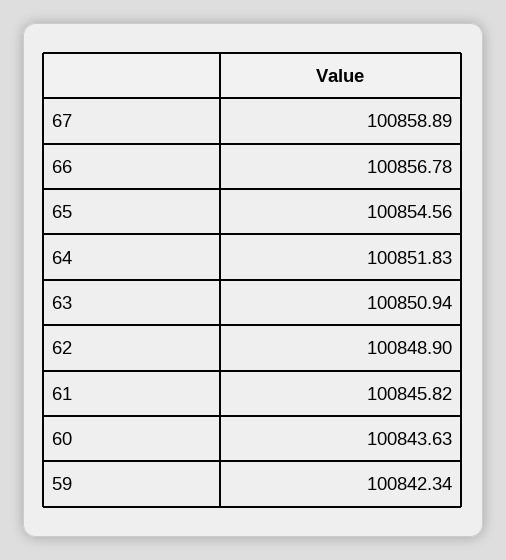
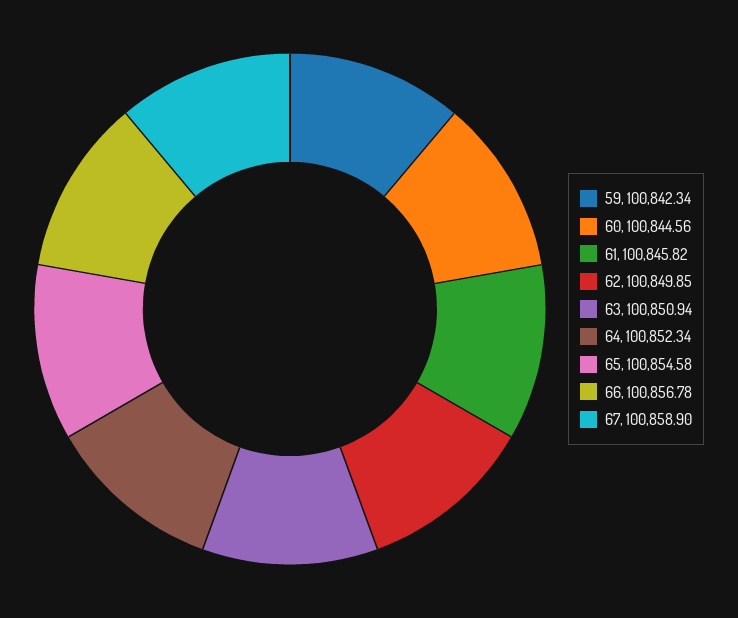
  {
-   "67": 100858.89,
+   "67": 100858.9,
    "66": 100856.78,
-   "65": 100854.56,
+   "65": 100854.58,
-   "64": 100851.83,
+   "64": 100852.34,
    "63": 100850.94,
-   "62": 100848.9,
+   "62": 100849.85,
    "61": 100845.82,
-   "60": 100843.63,
+   "60": 100844.56,
    "59": 100842.34
  }

